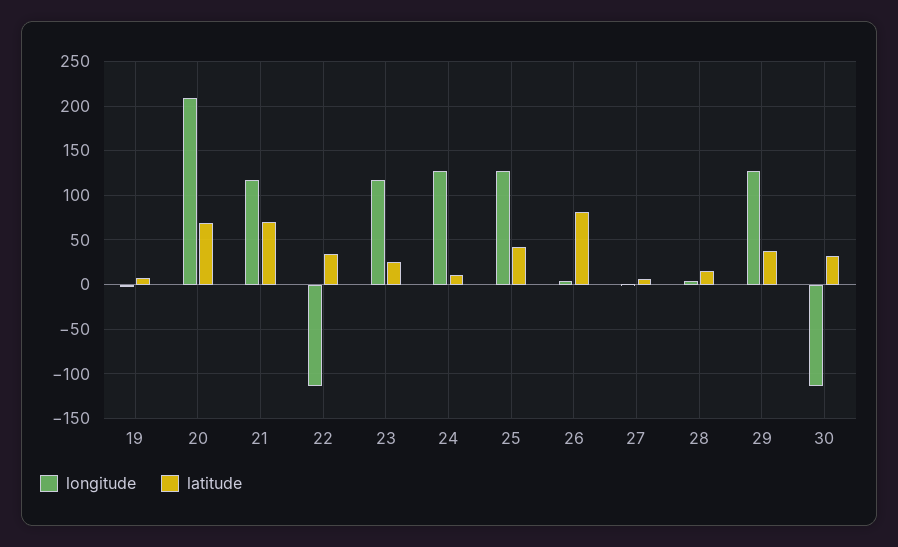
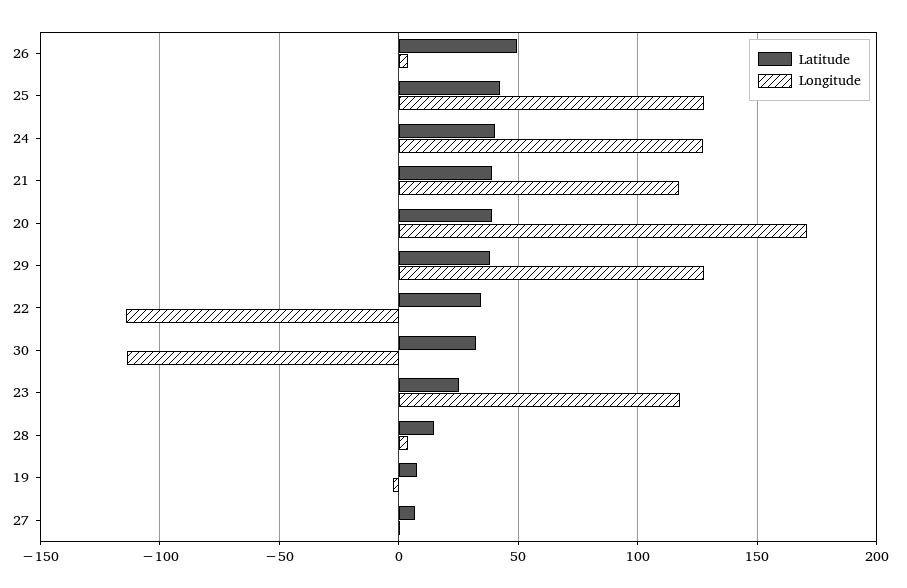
  {
    "longitude": {
      "19": 0,
-     "20": 210,
+     "20": 170,
      "21": 115,
      "22": -115,
      "23": 120,
      "24": 125,
      "25": 130,
      "26": 5,
      "27": 0,
      "28": 5,
      "29": 130,
      "30": -115
    },
    "latitude": {
      "19": 10,
-     "20": 70,
+     "20": 40,
-     "21": 70,
+     "21": 40,
      "22": 35,
      "23": 25,
-     "24": 10,
+     "24": 40,
      "25": 45,
-     "26": 80,
+     "26": 50,
      "27": 5,
      "28": 15,
      "29": 40,
      "30": 30
    }
  }

